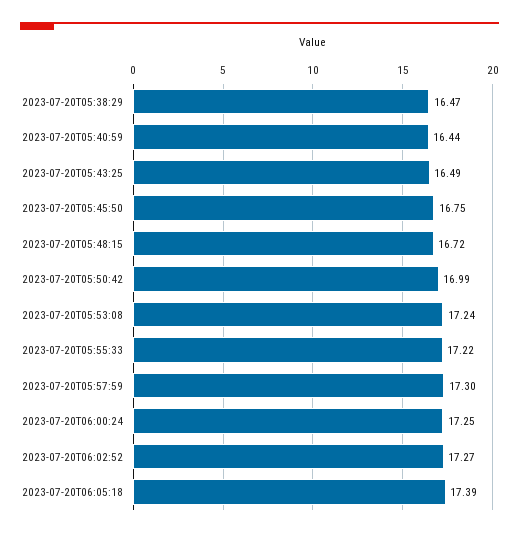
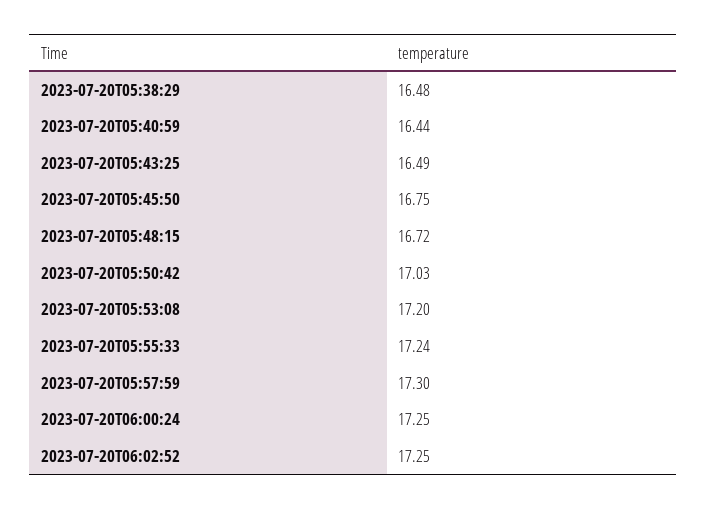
  {
-   "2023-07-20T05:38:29": 16.47,
+   "2023-07-20T05:38:29": 16.48,
    "2023-07-20T05:40:59": 16.44,
    "2023-07-20T05:43:25": 16.49,
    "2023-07-20T05:45:50": 16.75,
    "2023-07-20T05:48:15": 16.72,
-   "2023-07-20T05:50:42": 16.99,
+   "2023-07-20T05:50:42": 17.03,
-   "2023-07-20T05:53:08": 17.24,
+   "2023-07-20T05:53:08": 17.2,
-   "2023-07-20T05:55:33": 17.22,
+   "2023-07-20T05:55:33": 17.24,
    "2023-07-20T05:57:59": 17.3,
    "2023-07-20T06:00:24": 17.25,
-   "2023-07-20T06:02:52": 17.27,
+   "2023-07-20T06:02:52": 17.25
-   "2023-07-20T06:05:18": 17.39
  }

